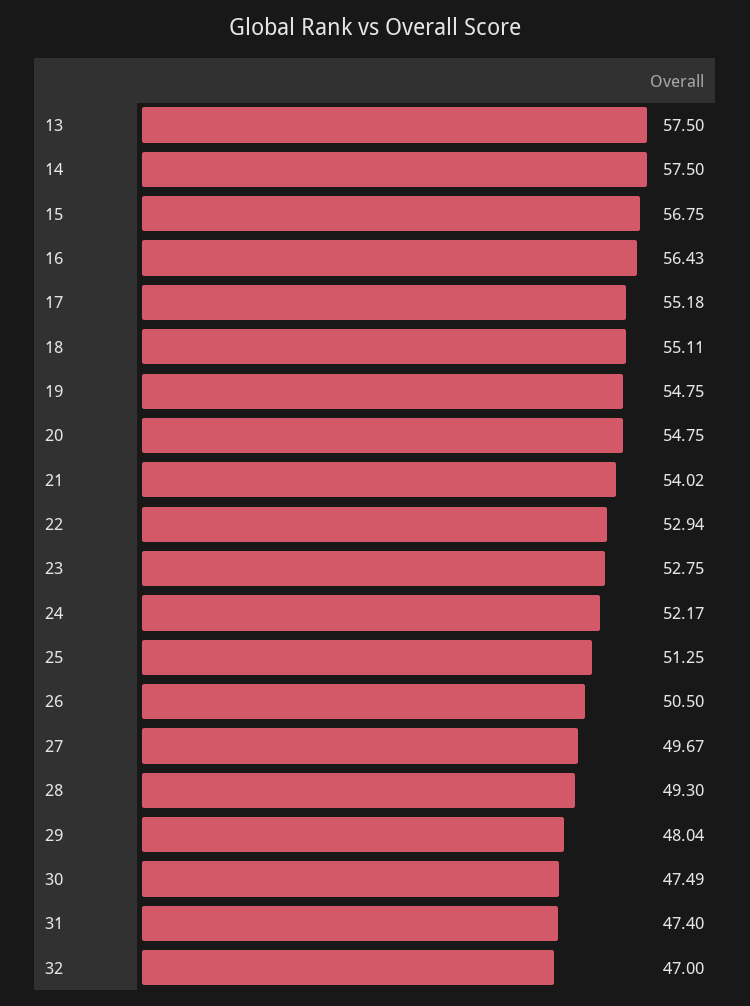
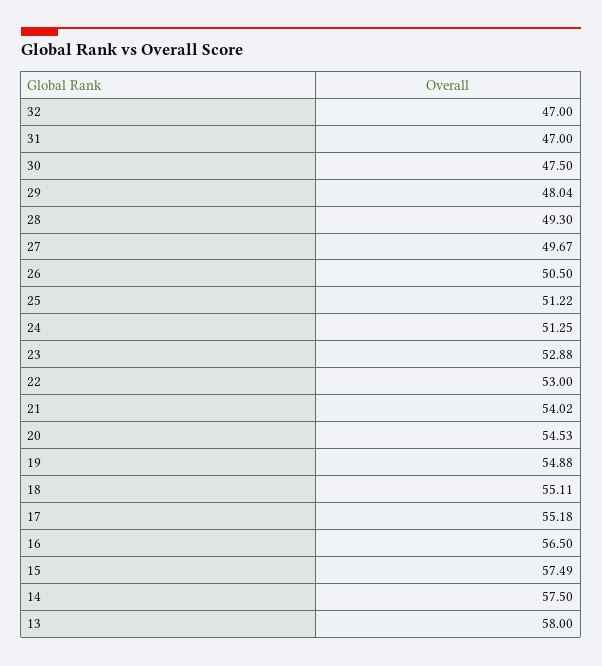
  {
-   "13": 57.5,
+   "13": 58,
    "14": 57.5,
-   "15": 56.75,
+   "15": 57.49,
-   "16": 56.43,
+   "16": 56.5,
    "17": 55.18,
    "18": 55.11,
-   "19": 54.75,
+   "19": 54.88,
-   "20": 54.75,
+   "20": 54.53,
    "21": 54.02,
-   "22": 52.94,
+   "22": 53,
-   "23": 52.75,
+   "23": 52.88,
-   "24": 52.17,
+   "24": 51.25,
-   "25": 51.25,
+   "25": 51.22,
    "26": 50.5,
    "27": 49.67,
    "28": 49.3,
    "29": 48.04,
-   "30": 47.49,
+   "30": 47.5,
-   "31": 47.4,
+   "31": 47,
    "32": 47
  }

